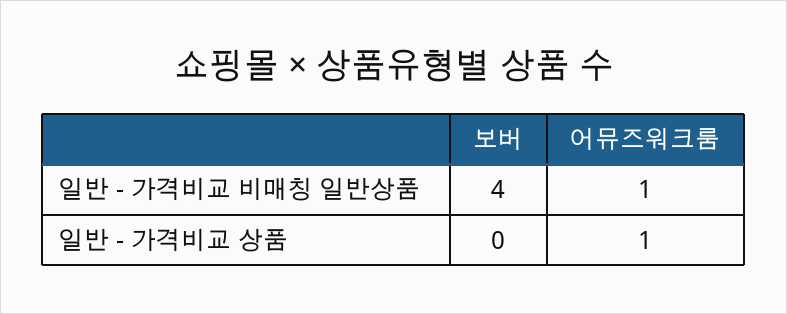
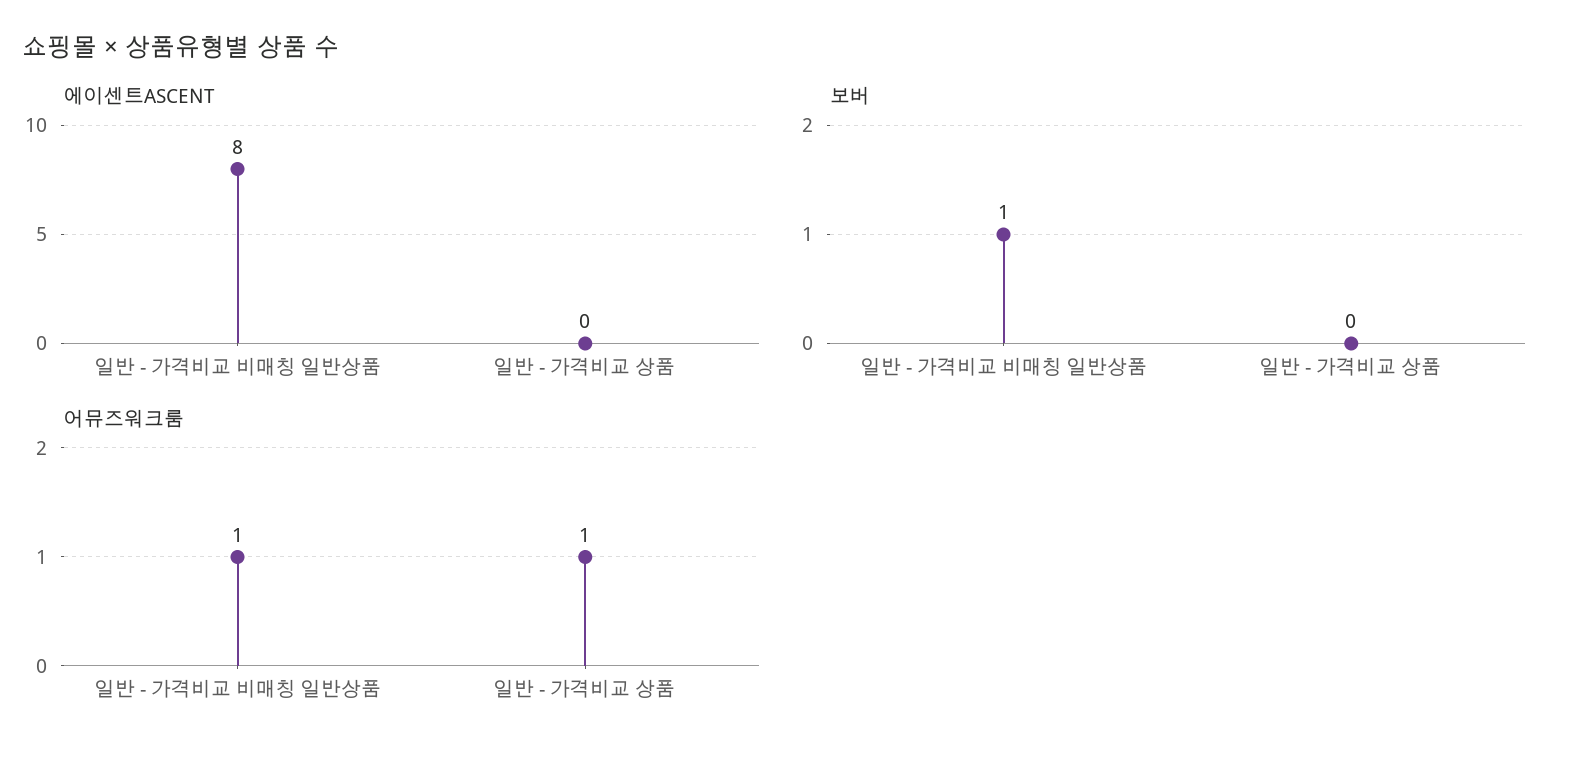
  {
    "보버": {
-     "일반 - 가격비교 비매칭 일반상품": 4,
+     "일반 - 가격비교 비매칭 일반상품": 1,
      "일반 - 가격비교 상품": 0
    },
    "어뮤즈워크룸": {
      "일반 - 가격비교 비매칭 일반상품": 1,
      "일반 - 가격비교 상품": 1
-   }
+   },
+   "에이센트ASCENT": {
+     "일반 - 가격비교 비매칭 일반상품": 8,
+     "일반 - 가격비교 상품": 0
+   }
  }

